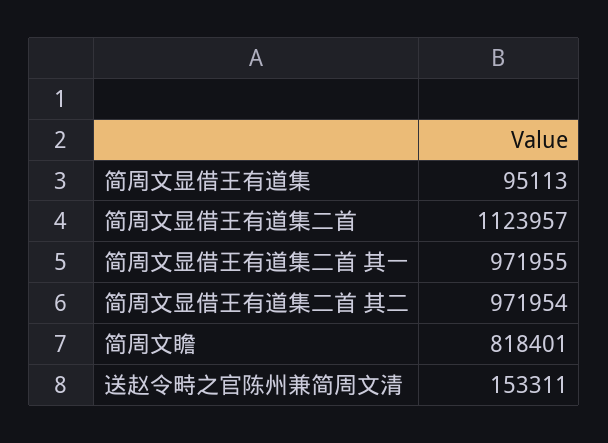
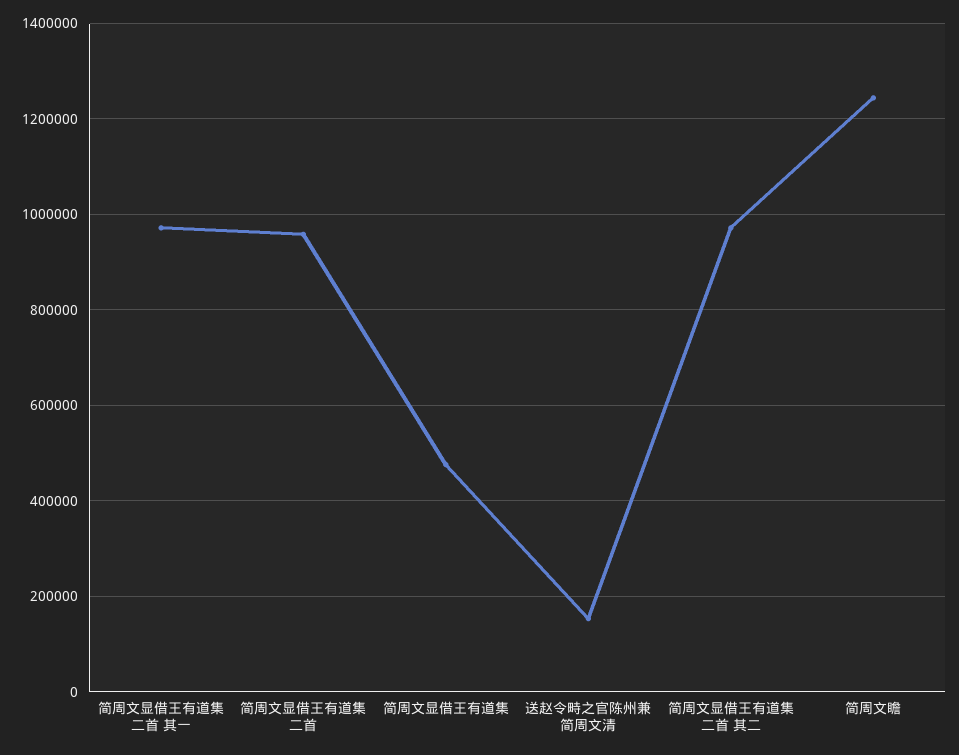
  {
-   "简周文显借王有道集": 95113,
+   "简周文显借王有道集": 480000,
-   "简周文显借王有道集二首": 1123957,
+   "简周文显借王有道集二首": 960000,
    "简周文显借王有道集二首 其一": 971955,
    "简周文显借王有道集二首 其二": 971954,
-   "简周文瞻": 818401,
+   "简周文瞻": 1240000,
    "送赵令畤之官陈州兼简周文清": 153311
  }

